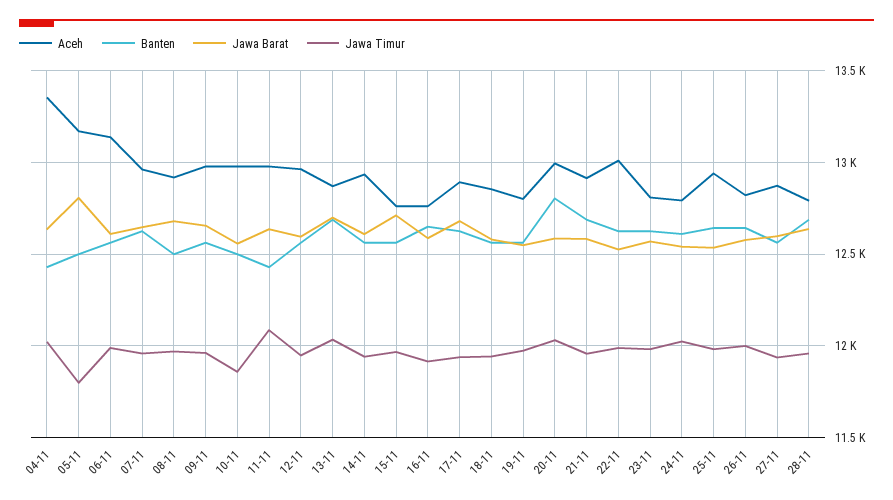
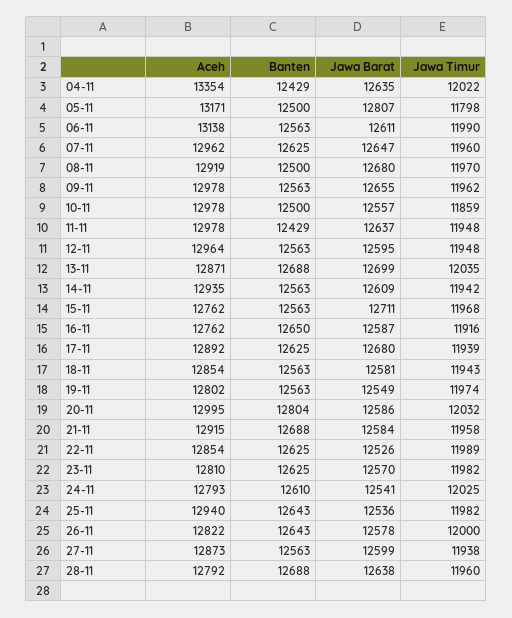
  {
    "Aceh": {
      "04-11": 13354,
      "05-11": 13171,
      "06-11": 13138,
      "07-11": 12962,
      "08-11": 12919,
      "09-11": 12978,
      "10-11": 12978,
      "11-11": 12978,
      "12-11": 12964,
      "13-11": 12871,
      "14-11": 12935,
      "15-11": 12762,
      "16-11": 12762,
      "17-11": 12892,
      "18-11": 12854,
      "19-11": 12802,
      "20-11": 12995,
      "21-11": 12915,
-     "22-11": 13000,
+     "22-11": 12854,
      "23-11": 12810,
      "24-11": 12793,
      "25-11": 12940,
      "26-11": 12822,
      "27-11": 12873,
      "28-11": 12792
    },
    "Banten": {
      "04-11": 12429,
      "05-11": 12500,
      "06-11": 12563,
      "07-11": 12625,
      "08-11": 12500,
      "09-11": 12563,
      "10-11": 12500,
      "11-11": 12429,
      "12-11": 12563,
      "13-11": 12688,
      "14-11": 12563,
      "15-11": 12563,
      "16-11": 12650,
      "17-11": 12625,
      "18-11": 12563,
      "19-11": 12563,
      "20-11": 12804,
      "21-11": 12688,
      "22-11": 12625,
      "23-11": 12625,
      "24-11": 12610,
      "25-11": 12643,
      "26-11": 12643,
      "27-11": 12563,
      "28-11": 12688
    },
    "Jawa Barat": {
      "04-11": 12635,
      "05-11": 12807,
      "06-11": 12611,
      "07-11": 12647,
      "08-11": 12680,
      "09-11": 12655,
      "10-11": 12557,
      "11-11": 12637,
      "12-11": 12595,
      "13-11": 12699,
      "14-11": 12609,
      "15-11": 12711,
      "16-11": 12587,
      "17-11": 12680,
      "18-11": 12581,
      "19-11": 12549,
      "20-11": 12586,
      "21-11": 12584,
      "22-11": 12526,
      "23-11": 12570,
      "24-11": 12541,
      "25-11": 12536,
      "26-11": 12578,
      "27-11": 12599,
      "28-11": 12638
    },
    "Jawa Timur": {
      "04-11": 12022,
      "05-11": 11798,
      "06-11": 11990,
      "07-11": 11960,
      "08-11": 11970,
      "09-11": 11962,
      "10-11": 11859,
-     "11-11": 12100,
+     "11-11": 11948,
      "12-11": 11948,
      "13-11": 12035,
      "14-11": 11942,
      "15-11": 11968,
      "16-11": 11916,
      "17-11": 11939,
      "18-11": 11943,
      "19-11": 11974,
      "20-11": 12032,
      "21-11": 11958,
      "22-11": 11989,
      "23-11": 11982,
      "24-11": 12025,
      "25-11": 11982,
      "26-11": 12000,
      "27-11": 11938,
      "28-11": 11960
    }
  }

